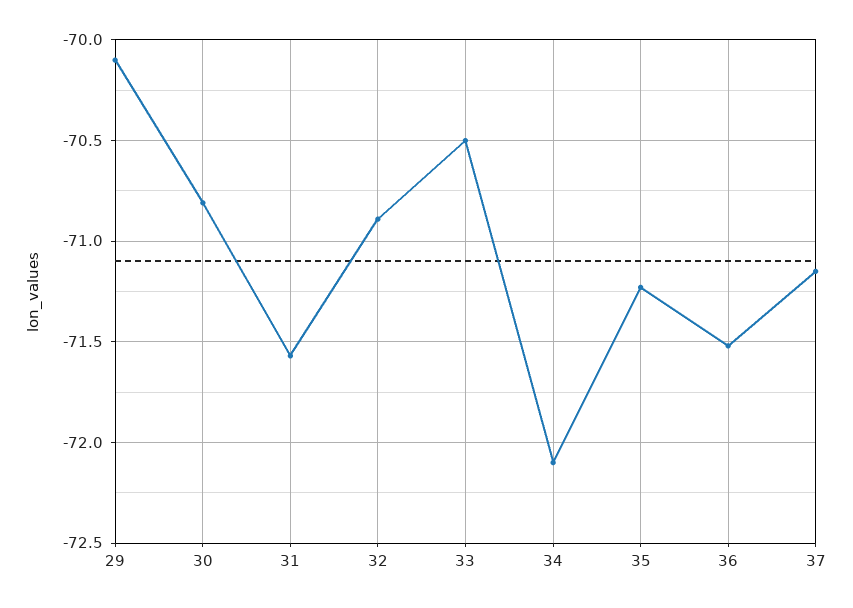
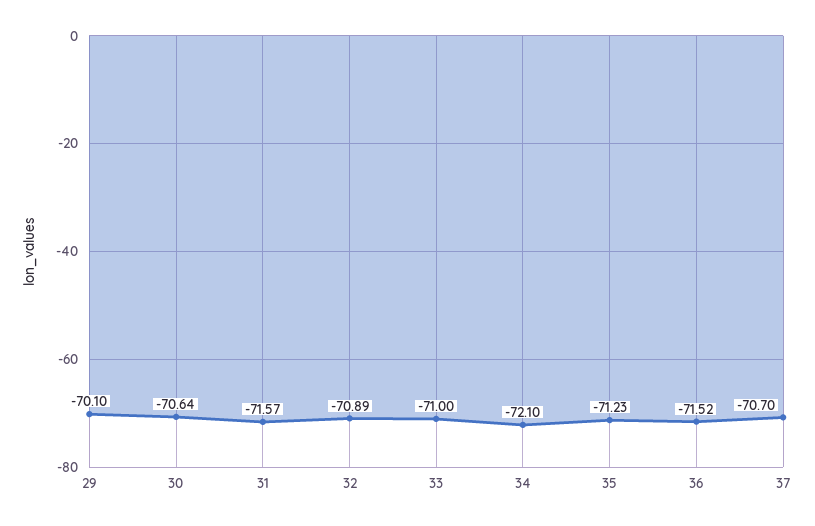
  {
    "29": -70.1,
-   "30": -70.8,
+   "30": -70.64,
    "31": -71.57,
    "32": -70.89,
-   "33": -70.5,
+   "33": -71,
    "34": -72.1,
    "35": -71.23,
    "36": -71.52,
-   "37": -71.15
+   "37": -70.7
  }

